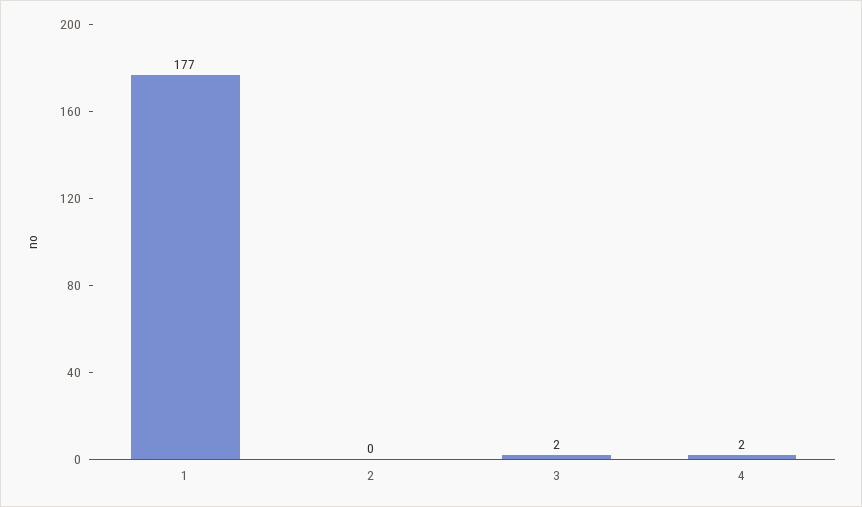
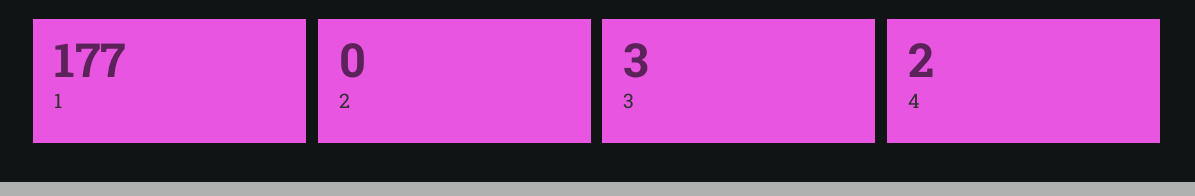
  {
    "1": 177,
    "2": 0,
-   "3": 2,
+   "3": 3,
    "4": 2
  }

